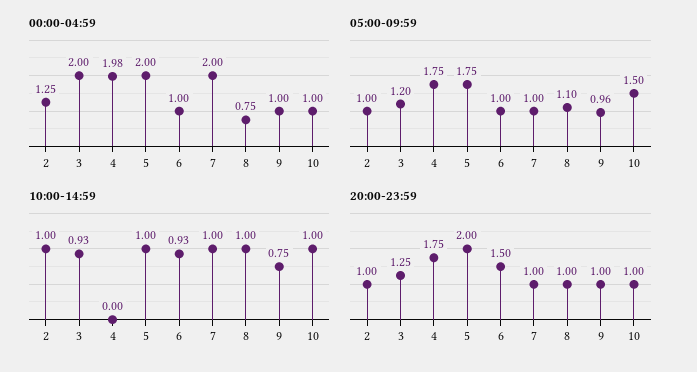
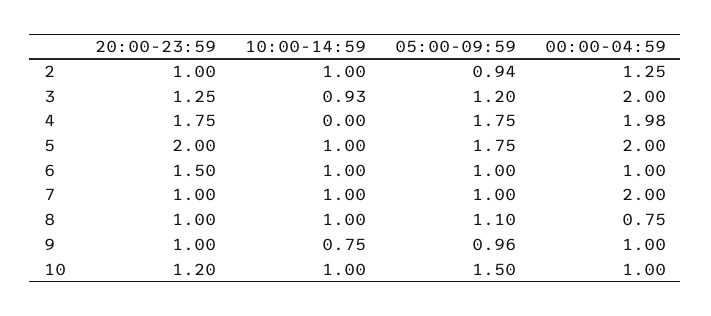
  {
    "00:00-04:59": {
      "2": 1.25,
      "3": 2,
      "4": 1.98,
      "5": 2,
      "6": 1,
      "7": 2,
      "8": 0.75,
      "9": 1,
      "10": 1
    },
    "05:00-09:59": {
-     "2": 1,
+     "2": 0.94,
      "3": 1.2,
      "4": 1.75,
      "5": 1.75,
      "6": 1,
      "7": 1,
      "8": 1.1,
      "9": 0.96,
      "10": 1.5
    },
    "10:00-14:59": {
      "2": 1,
      "3": 0.93,
      "4": 0,
      "5": 1,
-     "6": 0.93,
+     "6": 1,
      "7": 1,
      "8": 1,
      "9": 0.75,
      "10": 1
    },
    "20:00-23:59": {
      "2": 1,
      "3": 1.25,
      "4": 1.75,
      "5": 2,
      "6": 1.5,
      "7": 1,
      "8": 1,
      "9": 1,
-     "10": 1
+     "10": 1.2
    }
  }

